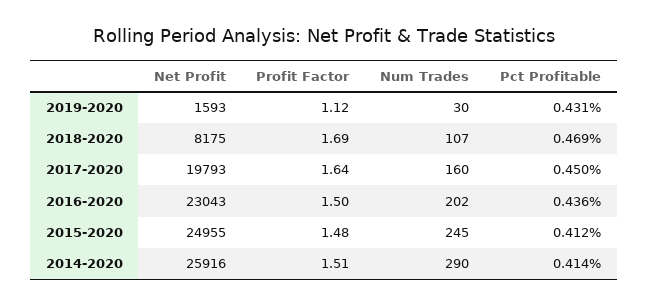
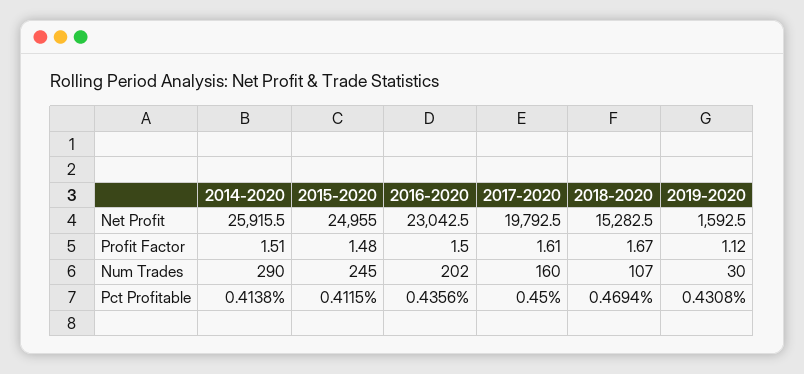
  {
    "Net Profit": {
      "2019-2020": 1592.5,
-     "2018-2020": 8175,
+     "2018-2020": 15282.5,
      "2017-2020": 19792.5,
      "2016-2020": 23042.5,
      "2015-2020": 24955,
      "2014-2020": 25915.5
    },
    "Profit Factor": {
      "2019-2020": 1.12,
-     "2018-2020": 1.69,
+     "2018-2020": 1.67,
-     "2017-2020": 1.64,
+     "2017-2020": 1.61,
      "2016-2020": 1.5,
      "2015-2020": 1.48,
      "2014-2020": 1.51
    },
    "Num Trades": {
      "2019-2020": 30,
      "2018-2020": 107,
      "2017-2020": 160,
      "2016-2020": 202,
      "2015-2020": 245,
      "2014-2020": 290
    },
    "Pct Profitable": {
      "2019-2020": 0.4308,
      "2018-2020": 0.4694,
      "2017-2020": 0.45,
      "2016-2020": 0.4356,
      "2015-2020": 0.4115,
      "2014-2020": 0.4138
    }
  }

